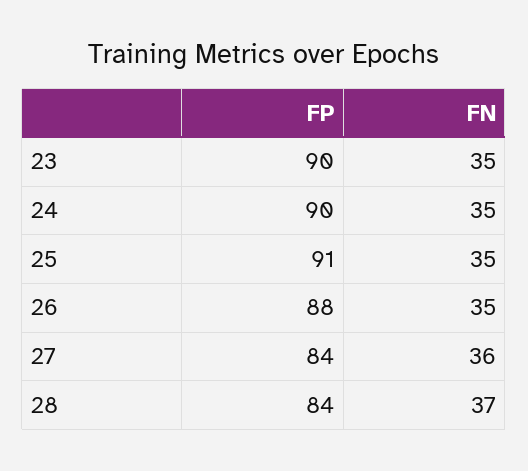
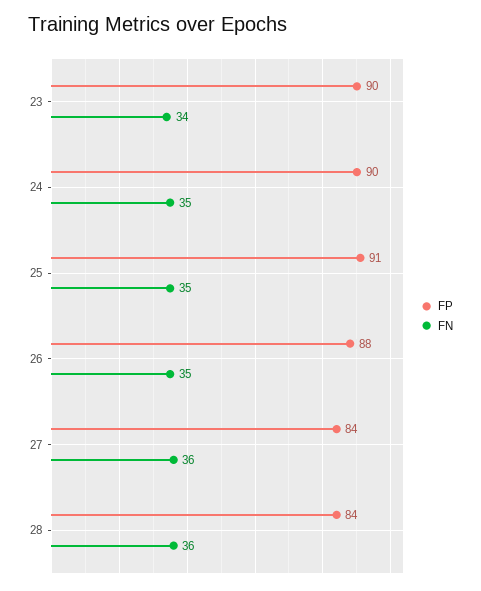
  {
    "FP": {
      "23": 90,
      "24": 90,
      "25": 91,
      "26": 88,
      "27": 84,
      "28": 84
    },
    "FN": {
-     "23": 35,
+     "23": 34,
      "24": 35,
      "25": 35,
      "26": 35,
      "27": 36,
-     "28": 37
+     "28": 36
    }
  }

